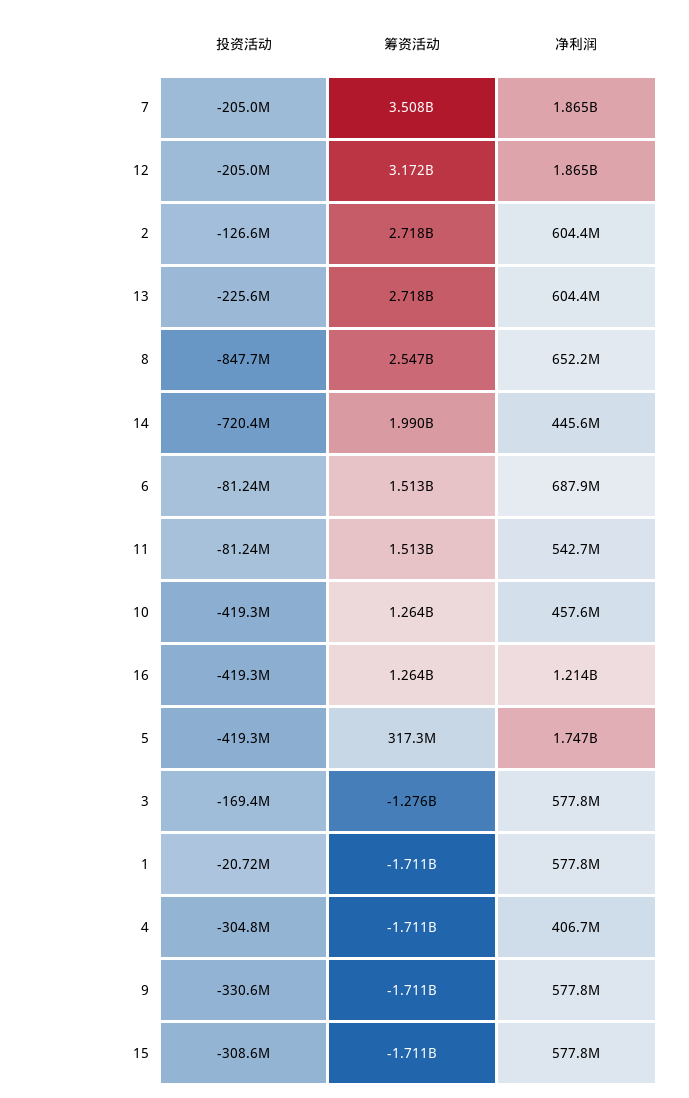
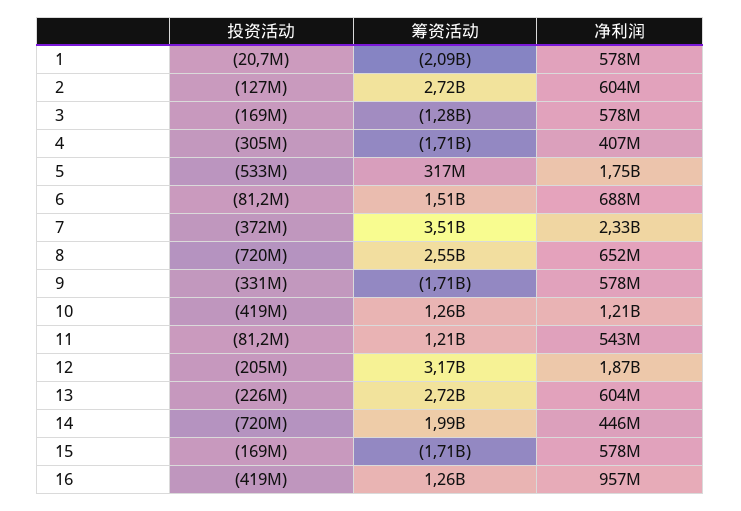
  {
    "投资活动": {
-     "7": -205000000,
+     "7": -372000000,
      "12": -205000000,
      "2": -126600000,
      "13": -225600000,
-     "8": -847700000,
+     "8": -720000000,
      "14": -720400000,
      "6": -81240000,
      "11": -81240000,
      "10": -419300000,
      "16": -419300000,
-     "5": -419300000,
+     "5": -533000000,
      "3": -169400000,
      "1": -20720000,
      "4": -304800000,
      "9": -330600000,
-     "15": -308600000
+     "15": -169000000
    },
    "筹资活动": {
      "7": 3508000000,
      "12": 3172000000,
      "2": 2718000000,
      "13": 2718000000,
      "8": 2547000000,
      "14": 1990000000,
      "6": 1513000000,
-     "11": 1513000000,
+     "11": 1210000000,
      "10": 1264000000,
      "16": 1264000000,
      "5": 317300000,
      "3": -1276000000,
-     "1": -1711000000,
+     "1": -2090000000,
      "4": -1711000000,
      "9": -1711000000,
      "15": -1711000000
    },
    "净利润": {
-     "7": 1865000000,
+     "7": 2330000000,
      "12": 1865000000,
      "2": 604400000,
      "13": 604400000,
      "8": 652200000,
      "14": 445600000,
      "6": 687900000,
      "11": 542700000,
-     "10": 457600000,
+     "10": 1210000000,
-     "16": 1214000000,
+     "16": 957000000,
      "5": 1747000000,
      "3": 577800000,
      "1": 577800000,
      "4": 406700000,
      "9": 577800000,
      "15": 577800000
    }
  }

